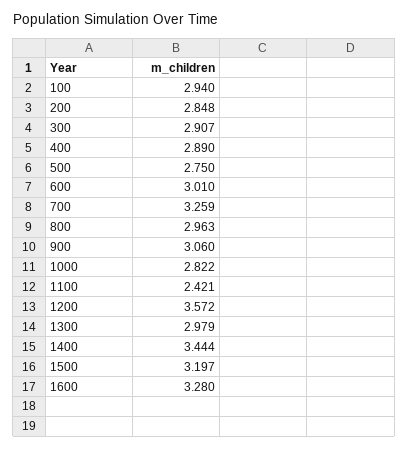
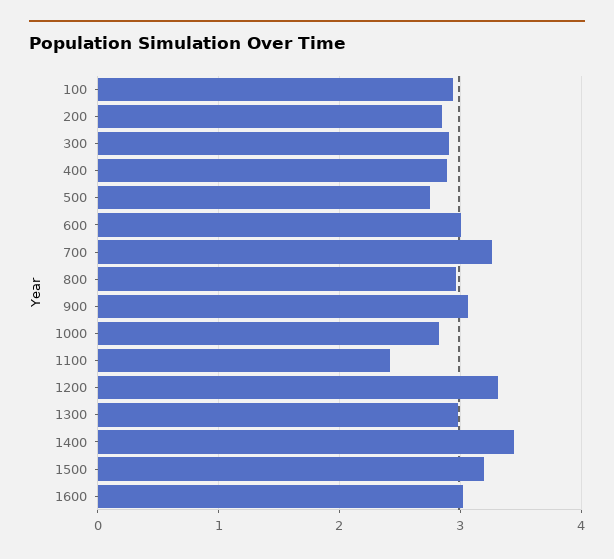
  {
    "100": 2.94,
    "200": 2.848,
    "300": 2.907,
    "400": 2.89,
    "500": 2.75,
    "600": 3.01,
    "700": 3.259,
    "800": 2.963,
    "900": 3.06,
    "1000": 2.822,
    "1100": 2.421,
-   "1200": 3.572,
+   "1200": 3.3,
    "1300": 2.979,
    "1400": 3.444,
    "1500": 3.197,
-   "1600": 3.28
+   "1600": 3
  }

